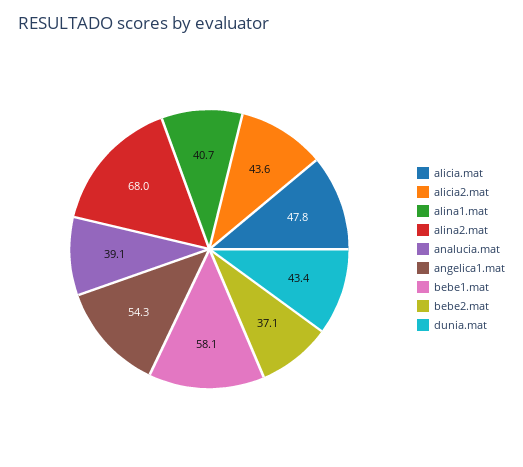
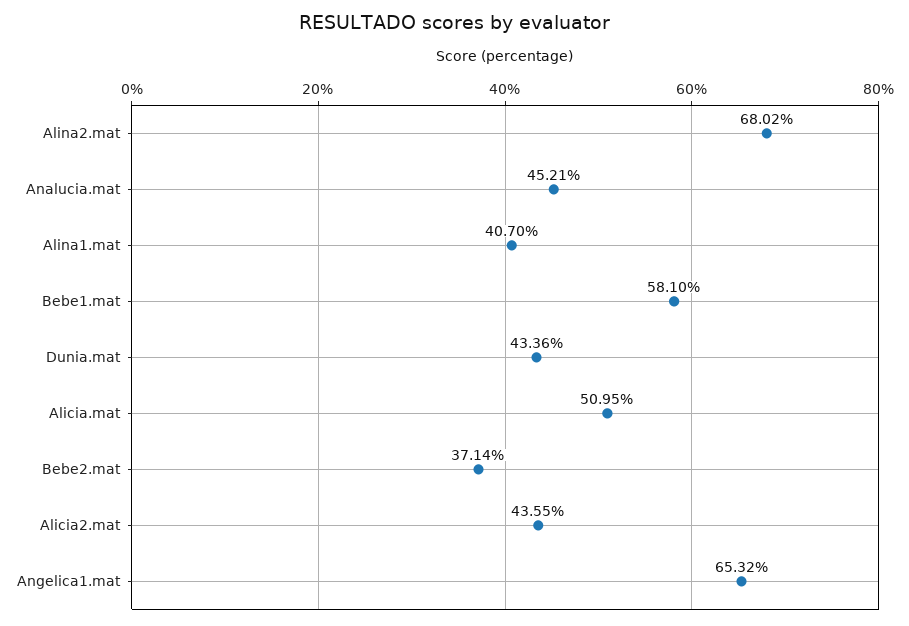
  {
-   "alicia.mat": 47.8,
+   "alicia.mat": 50.95,
    "alicia2.mat": 43.55,
    "alina1.mat": 40.7,
    "alina2.mat": 68.02,
-   "analucia.mat": 39.1,
+   "analucia.mat": 45.21,
-   "angelica1.mat": 54.3,
+   "angelica1.mat": 65.32,
    "bebe1.mat": 58.1,
    "bebe2.mat": 37.14,
    "dunia.mat": 43.36
  }

